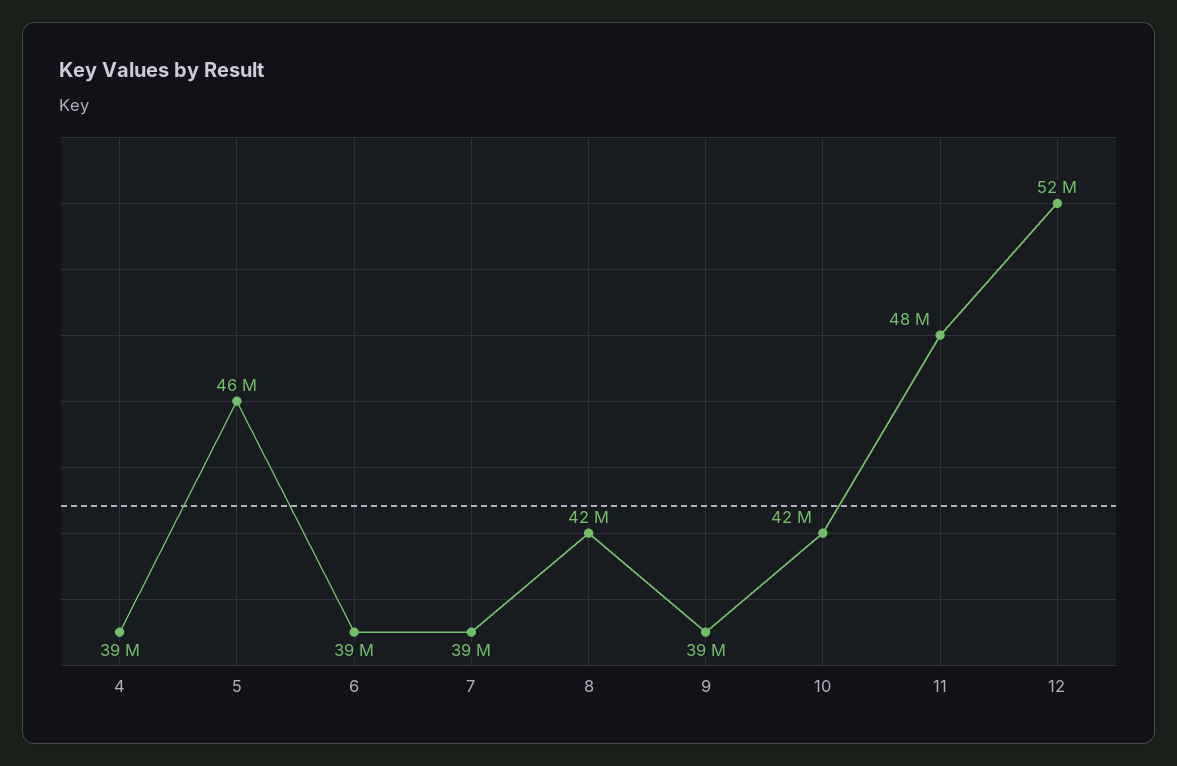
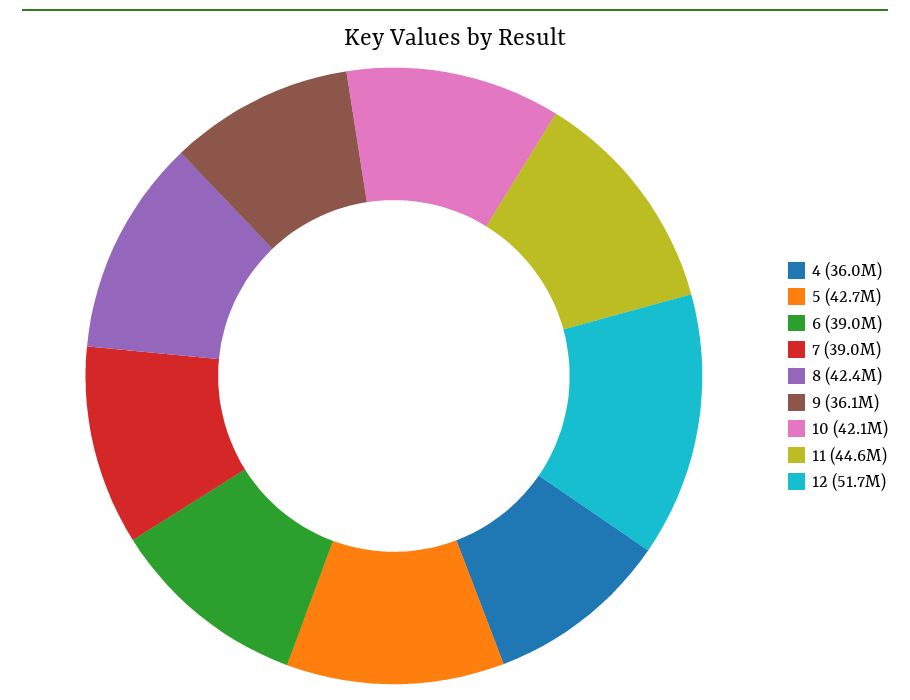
  {
-   "4": 39000000,
+   "4": 36000000,
-   "5": 46000000,
+   "5": 42700000,
    "6": 39000000,
    "7": 39000000,
    "8": 42400000,
-   "9": 39000000,
+   "9": 36100000,
    "10": 42100000,
-   "11": 48000000,
+   "11": 44600000,
    "12": 51700000
  }

